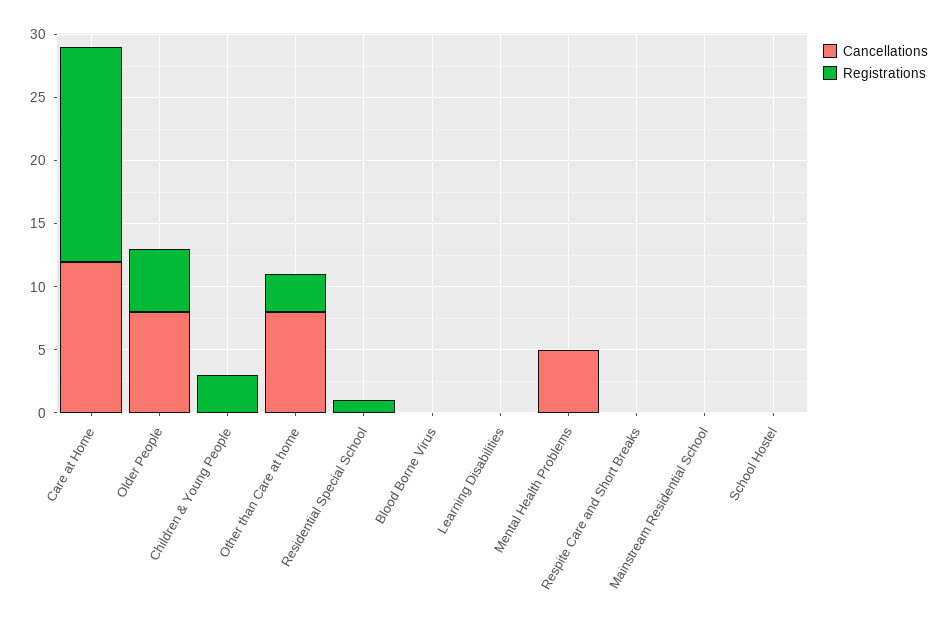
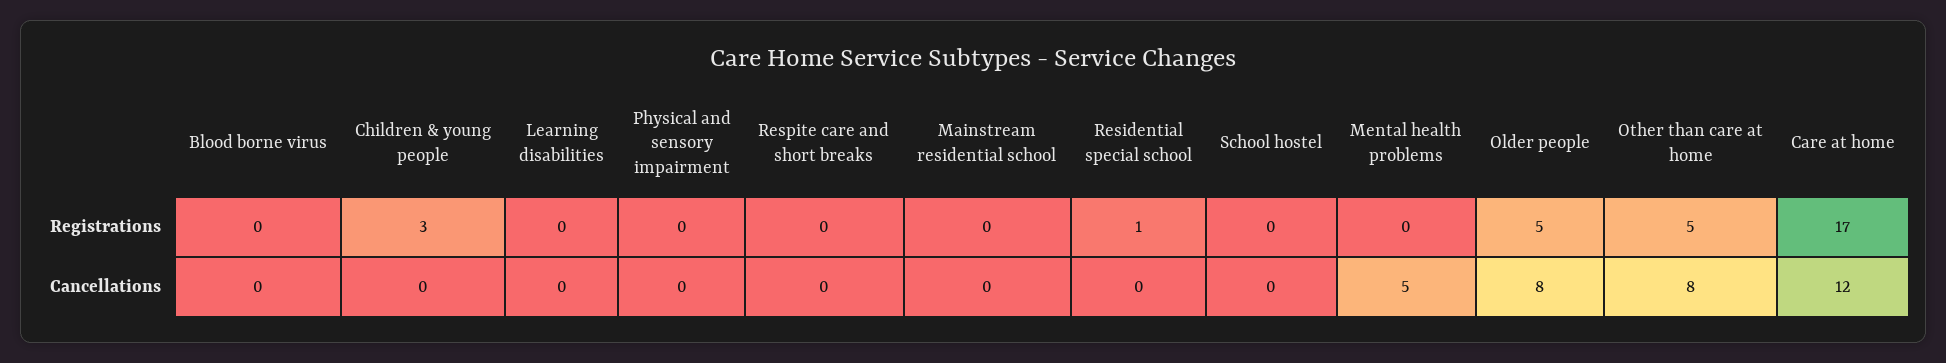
  {
    "Cancellations": {
      "Care at Home": 12,
      "Older People": 8,
      "Children & Young People": 0,
      "Other than Care at home": 8,
      "Residential Special School": 0,
      "Blood Borne Virus": 0,
      "Learning Disabilities": 0,
      "Mental Health Problems": 5,
      "Respite Care and Short Breaks": 0,
      "Mainstream Residential School": 0,
-     "School Hostel": 0
+     "School Hostel": 0,
+     "Physical and sensory impairment": 0
    },
    "Registrations": {
      "Care at Home": 17,
      "Older People": 5,
      "Children & Young People": 3,
-     "Other than Care at home": 3,
+     "Other than Care at home": 5,
      "Residential Special School": 1,
      "Blood Borne Virus": 0,
      "Learning Disabilities": 0,
      "Mental Health Problems": 0,
      "Respite Care and Short Breaks": 0,
      "Mainstream Residential School": 0,
-     "School Hostel": 0
+     "School Hostel": 0,
+     "Physical and sensory impairment": 0
    }
  }

